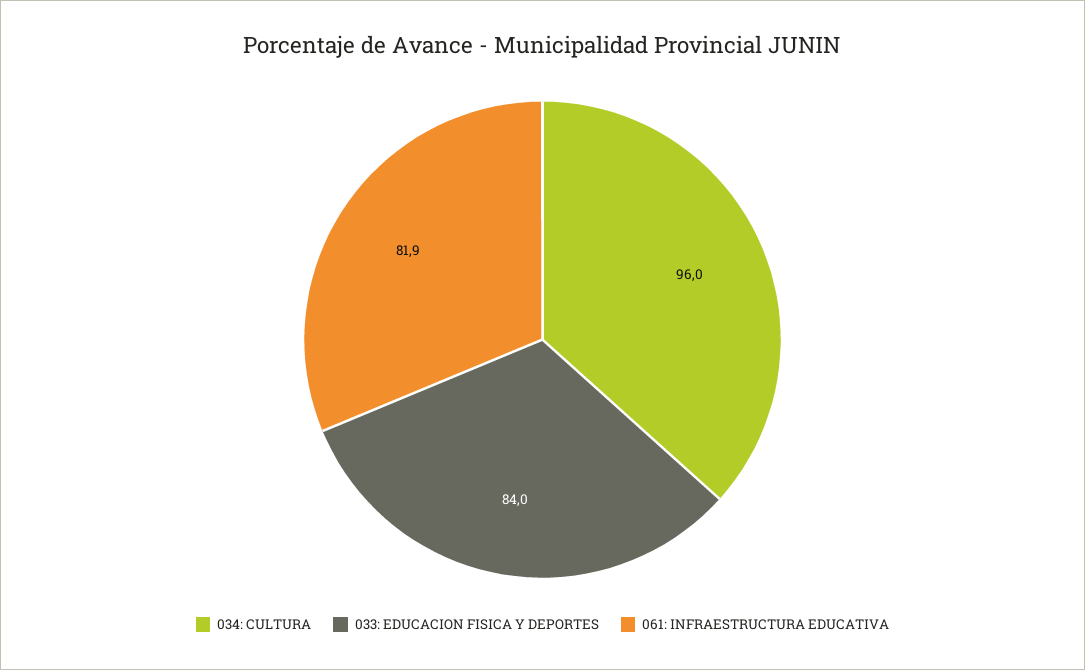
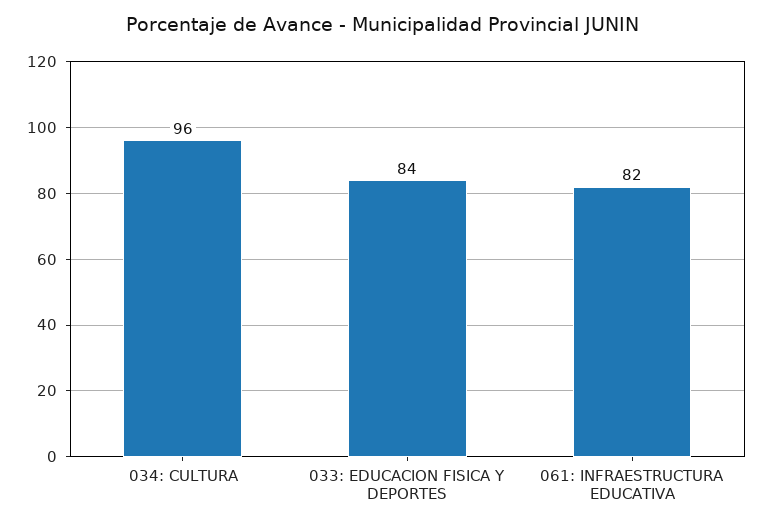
  {
    "034: CULTURA": 96,
    "033: EDUCACION FISICA Y DEPORTES": 84,
-   "061: INFRAESTRUCTURA EDUCATIVA": 81.9
+   "061: INFRAESTRUCTURA EDUCATIVA": 82
  }

